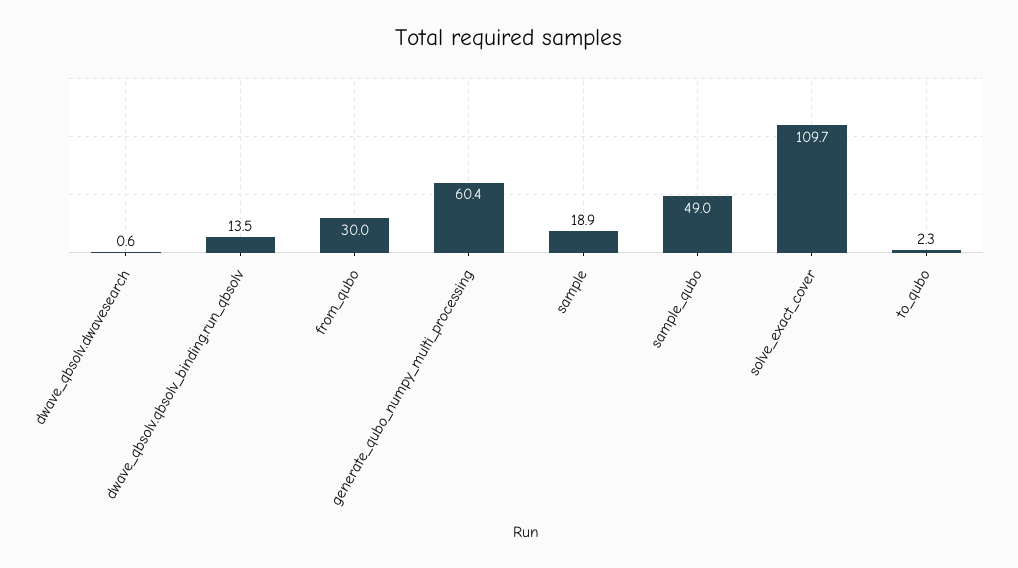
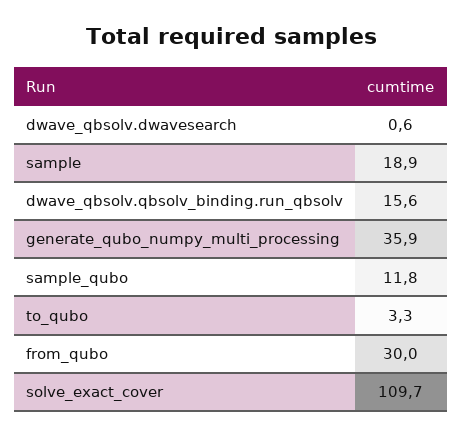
  {
    "dwave_qbsolv.dwavesearch": 0.6,
-   "dwave_qbsolv.qbsolv_binding.run_qbsolv": 13.5,
+   "dwave_qbsolv.qbsolv_binding.run_qbsolv": 15.6,
    "from_qubo": 30,
-   "generate_qubo_numpy_multi_processing": 60.4,
+   "generate_qubo_numpy_multi_processing": 35.9,
    "sample": 18.9,
-   "sample_qubo": 49,
+   "sample_qubo": 11.8,
    "solve_exact_cover": 109.7,
-   "to_qubo": 2.3
+   "to_qubo": 3.3
  }

